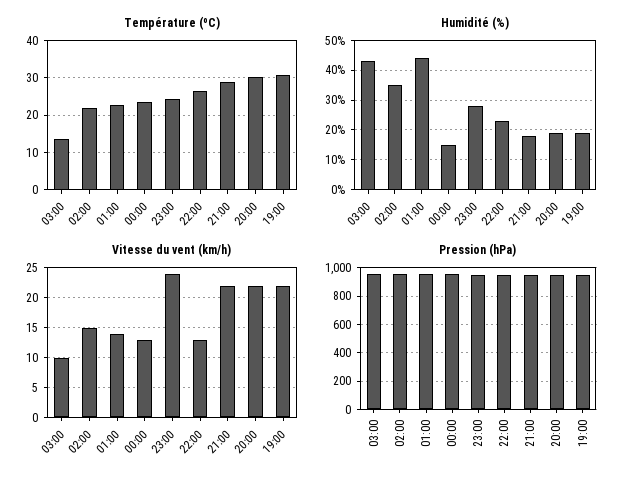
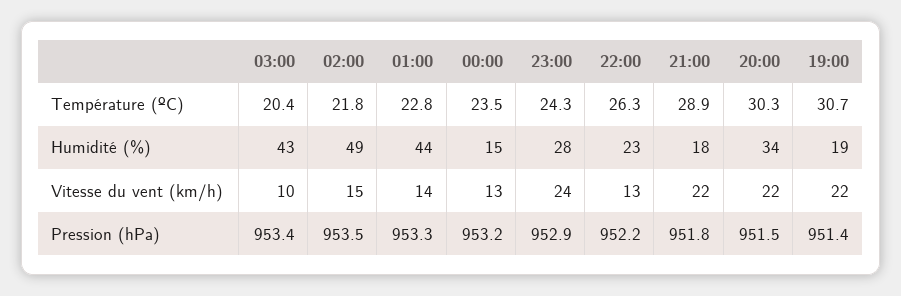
  {
    "Température (ºC)": {
-     "03:00": 14,
+     "03:00": 20.4,
      "02:00": 21.8,
      "01:00": 22.8,
      "00:00": 23.5,
      "23:00": 24.3,
      "22:00": 26.3,
      "21:00": 28.9,
      "20:00": 30.3,
      "19:00": 30.7
    },
    "Humidité (%)": {
      "03:00": 43,
-     "02:00": 35,
+     "02:00": 49,
      "01:00": 44,
      "00:00": 15,
      "23:00": 28,
      "22:00": 23,
      "21:00": 18,
-     "20:00": 20,
+     "20:00": 34,
      "19:00": 19
    },
    "Vitesse du vent (km/h)": {
      "03:00": 10,
      "02:00": 15,
      "01:00": 14,
      "00:00": 13,
      "23:00": 24,
      "22:00": 13,
      "21:00": 22,
      "20:00": 22,
      "19:00": 22
    },
    "Pression (hPa)": {
      "03:00": 953.4,
      "02:00": 953.5,
      "01:00": 953.3,
      "00:00": 953.2,
      "23:00": 952.9,
      "22:00": 952.2,
      "21:00": 951.8,
      "20:00": 951.5,
      "19:00": 951.4
    }
  }

